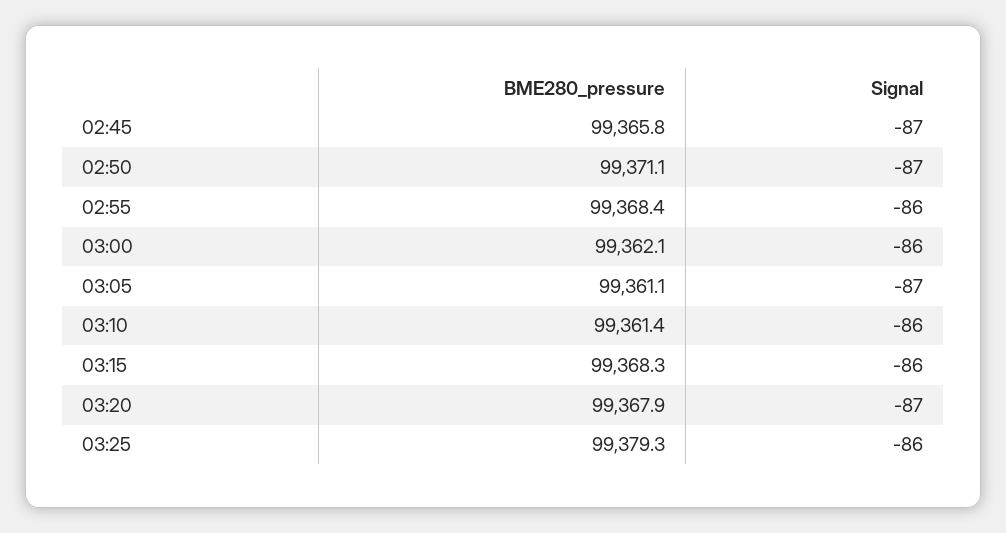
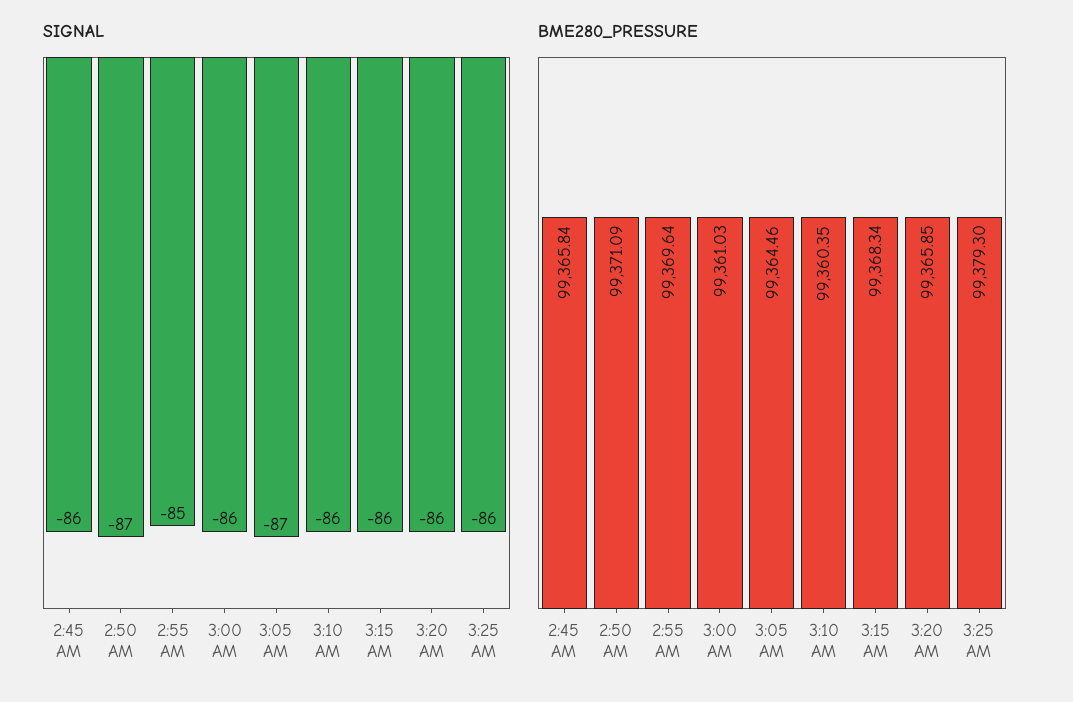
  {
    "BME280_pressure": {
      "02:45": 99365.84,
      "02:50": 99371.09,
-     "02:55": 99368.4,
+     "02:55": 99369.64,
-     "03:00": 99362.1,
+     "03:00": 99361.03,
-     "03:05": 99361.1,
+     "03:05": 99364.46,
-     "03:10": 99361.4,
+     "03:10": 99360.35,
      "03:15": 99368.34,
-     "03:20": 99367.9,
+     "03:20": 99365.85,
      "03:25": 99379.3
    },
    "Signal": {
-     "02:45": -87,
+     "02:45": -86,
      "02:50": -87,
-     "02:55": -86,
+     "02:55": -85,
      "03:00": -86,
      "03:05": -87,
      "03:10": -86,
      "03:15": -86,
-     "03:20": -87,
+     "03:20": -86,
      "03:25": -86
    }
  }

